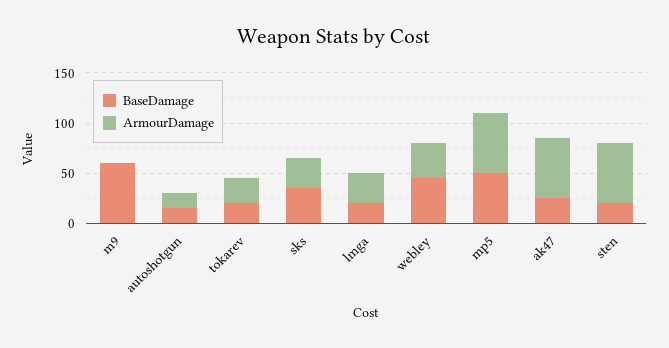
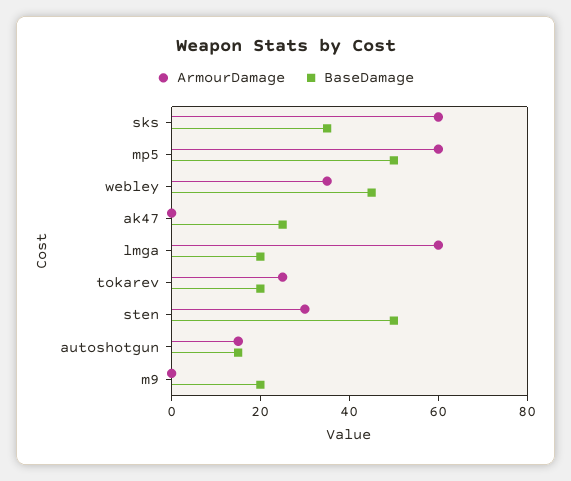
  {
    "BaseDamage": {
-     "m9": 60,
+     "m9": 20,
      "autoshotgun": 15,
      "tokarev": 20,
      "sks": 35,
      "lmga": 20,
      "webley": 45,
      "mp5": 50,
      "ak47": 25,
-     "sten": 20
+     "sten": 50
    },
    "ArmourDamage": {
      "m9": 0,
      "autoshotgun": 15,
      "tokarev": 25,
-     "sks": 30,
+     "sks": 60,
-     "lmga": 30,
+     "lmga": 60,
      "webley": 35,
      "mp5": 60,
-     "ak47": 60,
+     "ak47": 0,
-     "sten": 60
+     "sten": 30
    }
  }

